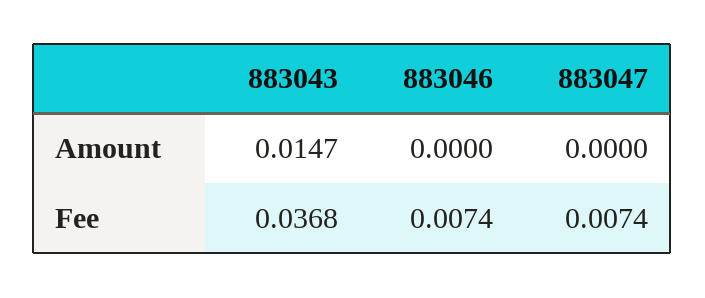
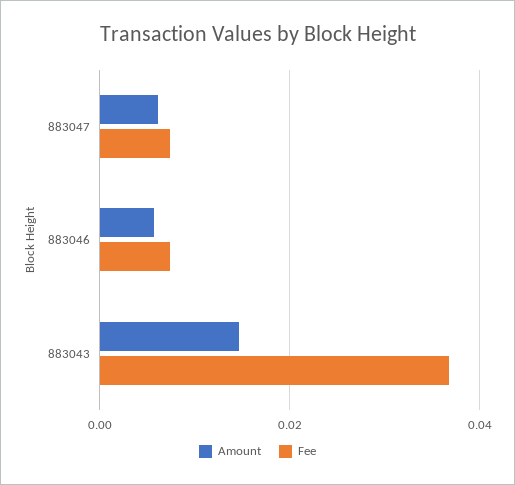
  {
    "Amount": {
      "883043": 0.0147,
-     "883046": 0,
+     "883046": 0.006,
-     "883047": 0
+     "883047": 0.006
    },
    "Fee": {
      "883043": 0.0368,
      "883046": 0.0074,
      "883047": 0.0074
    }
  }

